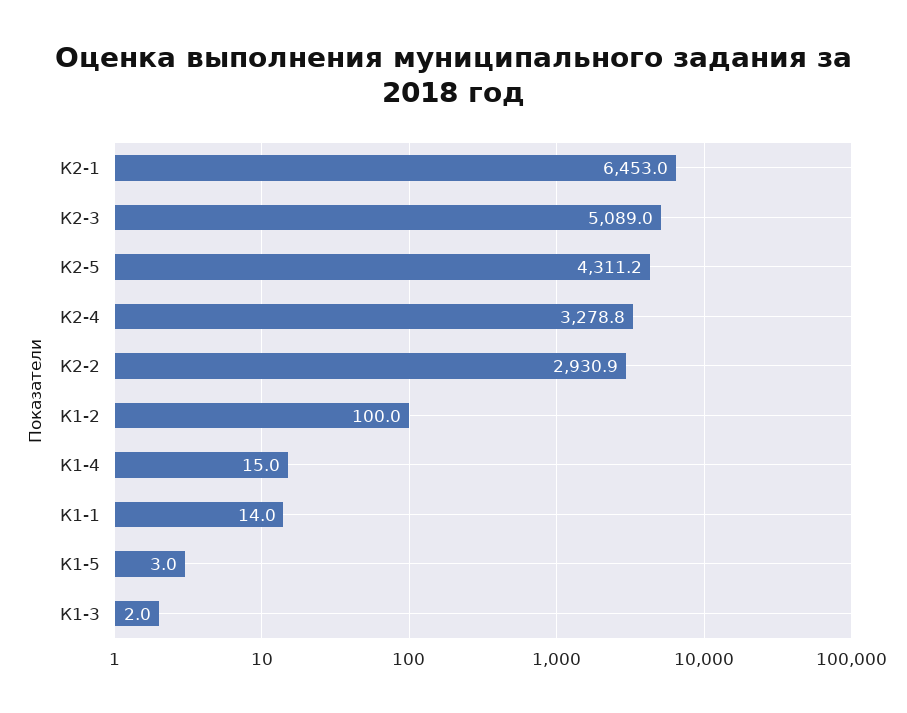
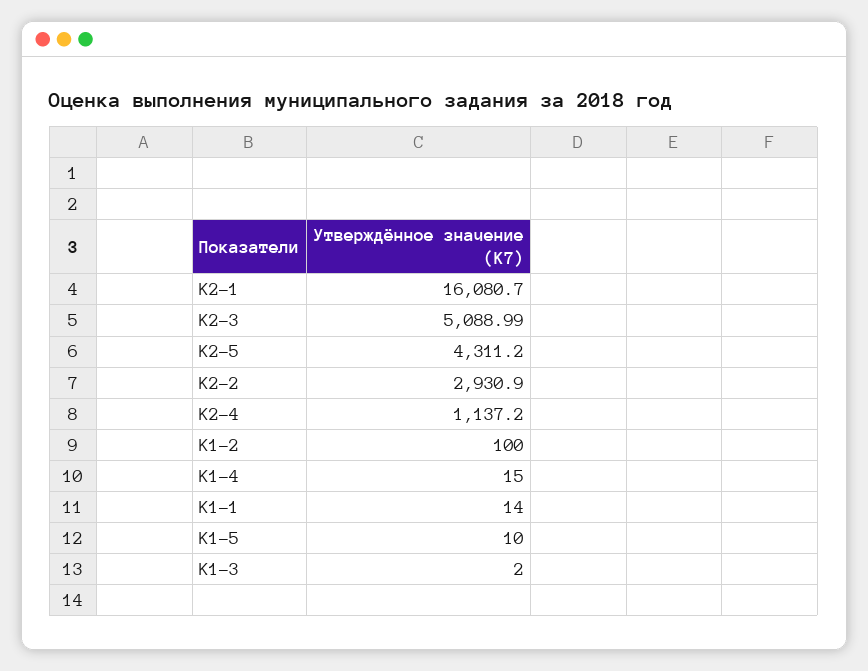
  {
-   "К2-1": 6453,
+   "К2-1": 16080.7,
    "К2-3": 5088.99,
    "К2-5": 4311.2,
-   "К2-4": 3278.8,
+   "К2-4": 1137.2,
    "К2-2": 2930.9,
    "К1-2": 100,
    "К1-4": 15,
    "К1-1": 14,
-   "К1-5": 3,
+   "К1-5": 10,
    "К1-3": 2
  }

